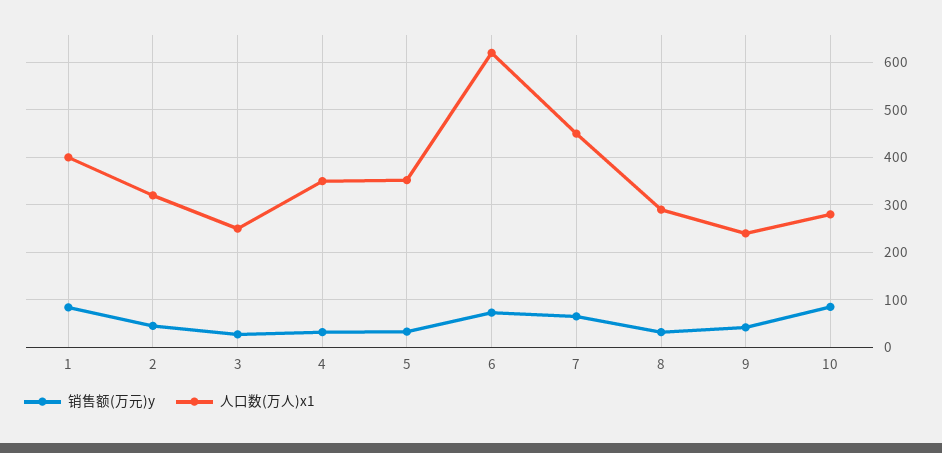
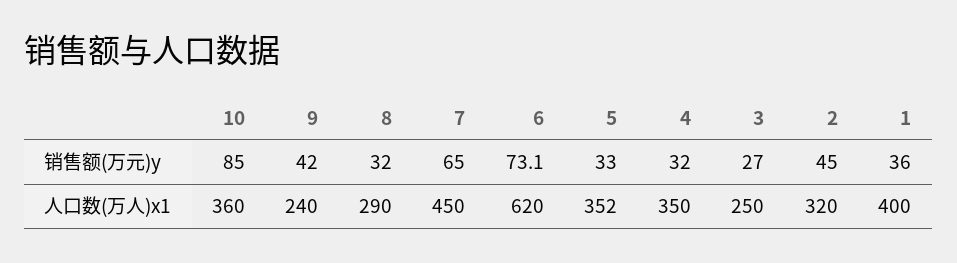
  {
    "销售额(万元)y": {
-     "1": 80,
+     "1": 36,
      "2": 45,
      "3": 27,
      "4": 32,
      "5": 33,
      "6": 73.1,
      "7": 65,
      "8": 32,
      "9": 42,
      "10": 85
    },
    "人口数(万人)x1": {
      "1": 400,
      "2": 320,
      "3": 250,
      "4": 350,
      "5": 352,
      "6": 620,
      "7": 450,
      "8": 290,
      "9": 240,
-     "10": 280
+     "10": 360
    }
  }

